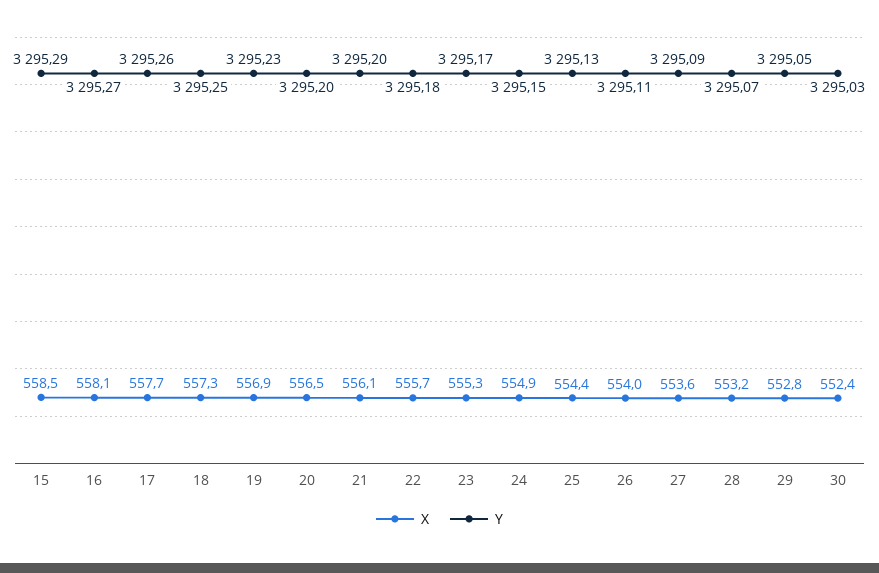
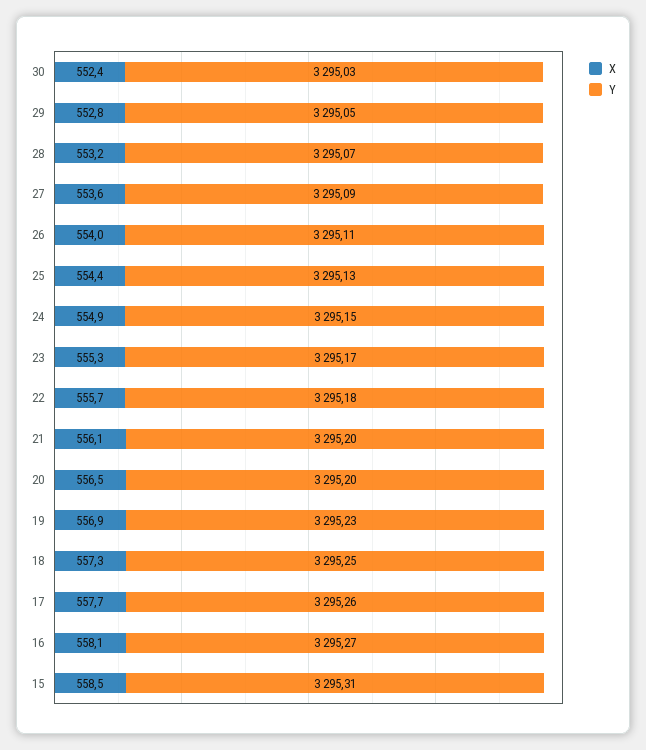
  {
    "X": {
      "15": 558.5,
      "16": 558.1,
      "17": 557.7,
      "18": 557.3,
      "19": 556.9,
      "20": 556.5,
      "21": 556.1,
      "22": 555.7,
      "23": 555.3,
      "24": 554.9,
      "25": 554.4,
      "26": 554,
      "27": 553.6,
      "28": 553.2,
      "29": 552.8,
      "30": 552.4
    },
    "Y": {
-     "15": 3295.29,
+     "15": 3295.31,
      "16": 3295.27,
      "17": 3295.26,
      "18": 3295.25,
      "19": 3295.23,
      "20": 3295.2,
      "21": 3295.2,
      "22": 3295.18,
      "23": 3295.17,
      "24": 3295.15,
      "25": 3295.13,
      "26": 3295.11,
      "27": 3295.09,
      "28": 3295.07,
      "29": 3295.05,
      "30": 3295.03
    }
  }

